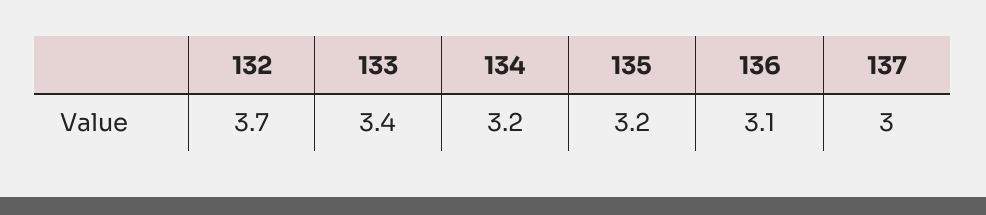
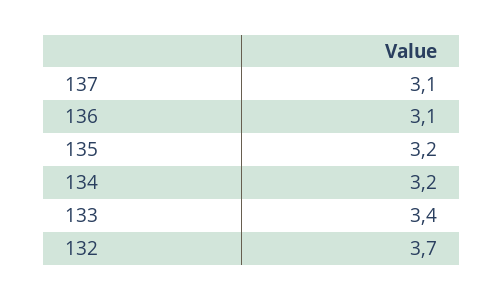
  {
    "132": 3.7,
    "133": 3.4,
    "134": 3.2,
    "135": 3.2,
    "136": 3.1,
-   "137": 3
+   "137": 3.1
  }

